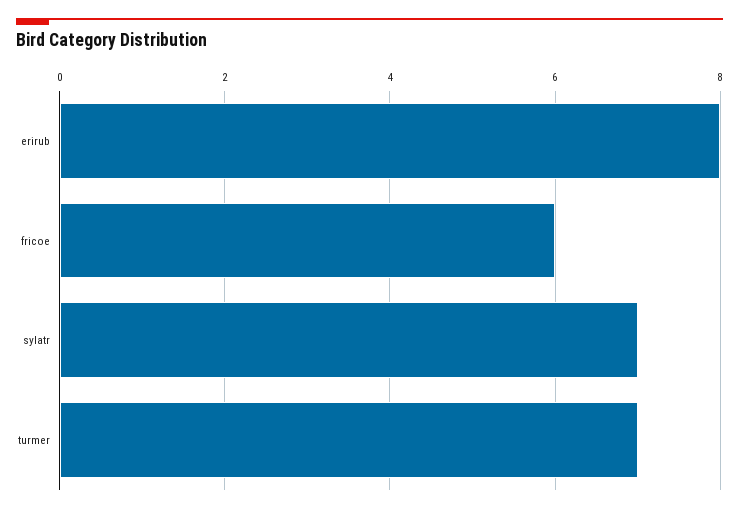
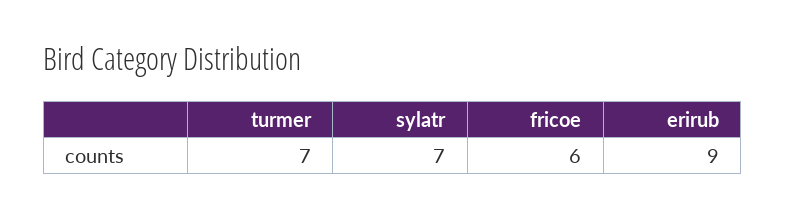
  {
-   "erirub": 8,
+   "erirub": 9,
    "fricoe": 6,
    "sylatr": 7,
    "turmer": 7
  }

